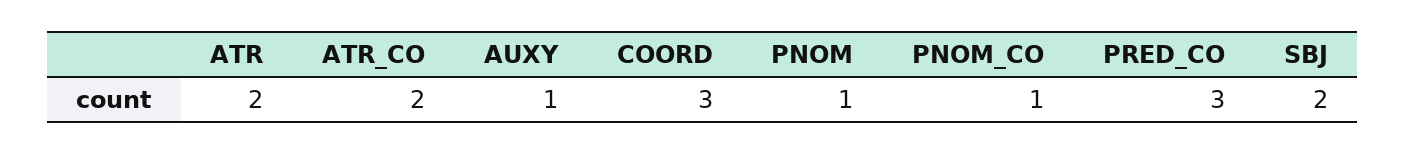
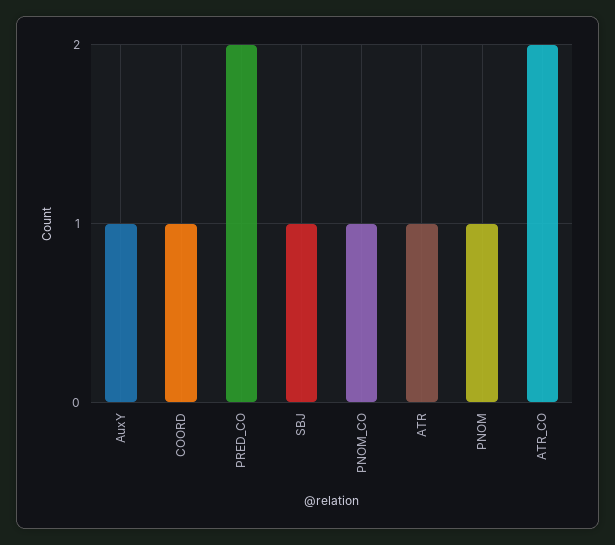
  {
-   "ATR": 2,
+   "ATR": 1,
    "ATR_CO": 2,
    "AUXY": 1,
-   "COORD": 3,
+   "COORD": 1,
    "PNOM": 1,
    "PNOM_CO": 1,
-   "PRED_CO": 3,
+   "PRED_CO": 2,
-   "SBJ": 2
+   "SBJ": 1
  }

